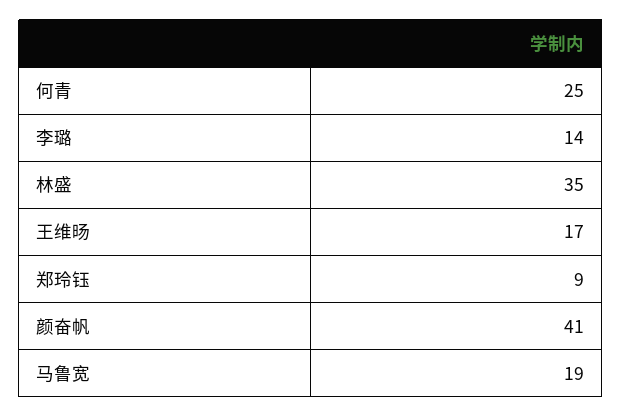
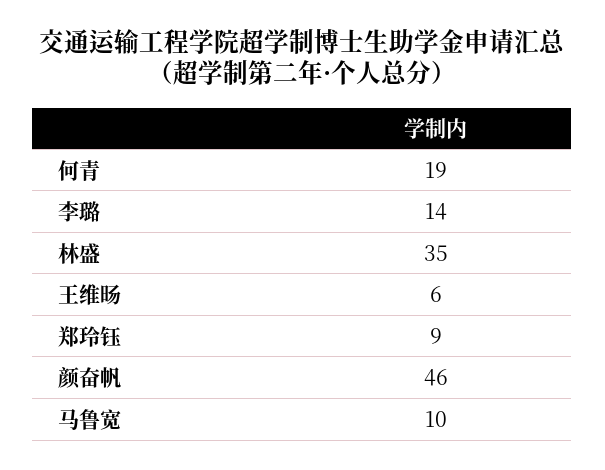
  {
-   "何青": 25,
+   "何青": 19,
    "李璐": 14,
    "林盛": 35,
-   "王维旸": 17,
+   "王维旸": 6,
    "郑玲钰": 9,
-   "颜奋帆": 41,
+   "颜奋帆": 46,
-   "马鲁宽": 19
+   "马鲁宽": 10
  }

